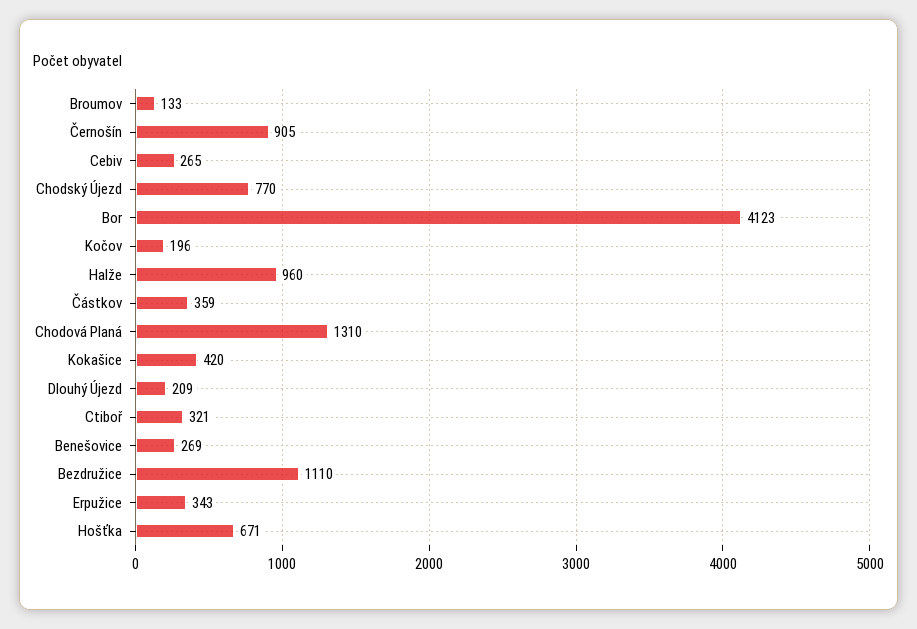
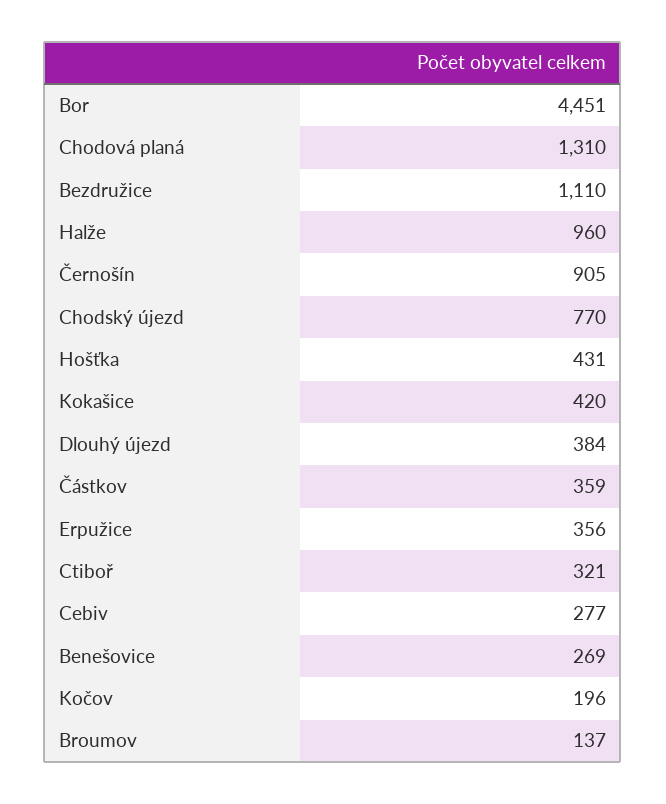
  {
-   "Broumov": 133,
+   "Broumov": 137,
    "Černošín": 905,
-   "Cebiv": 265,
+   "Cebiv": 277,
    "Chodský Újezd": 770,
-   "Bor": 4123,
+   "Bor": 4451,
    "Kočov": 196,
    "Halže": 960,
    "Částkov": 359,
    "Chodová Planá": 1310,
    "Kokašice": 420,
-   "Dlouhý Újezd": 209,
+   "Dlouhý Újezd": 384,
    "Ctiboř": 321,
    "Benešovice": 269,
    "Bezdružice": 1110,
-   "Erpužice": 343,
+   "Erpužice": 356,
-   "Hošťka": 671
+   "Hošťka": 431
  }

